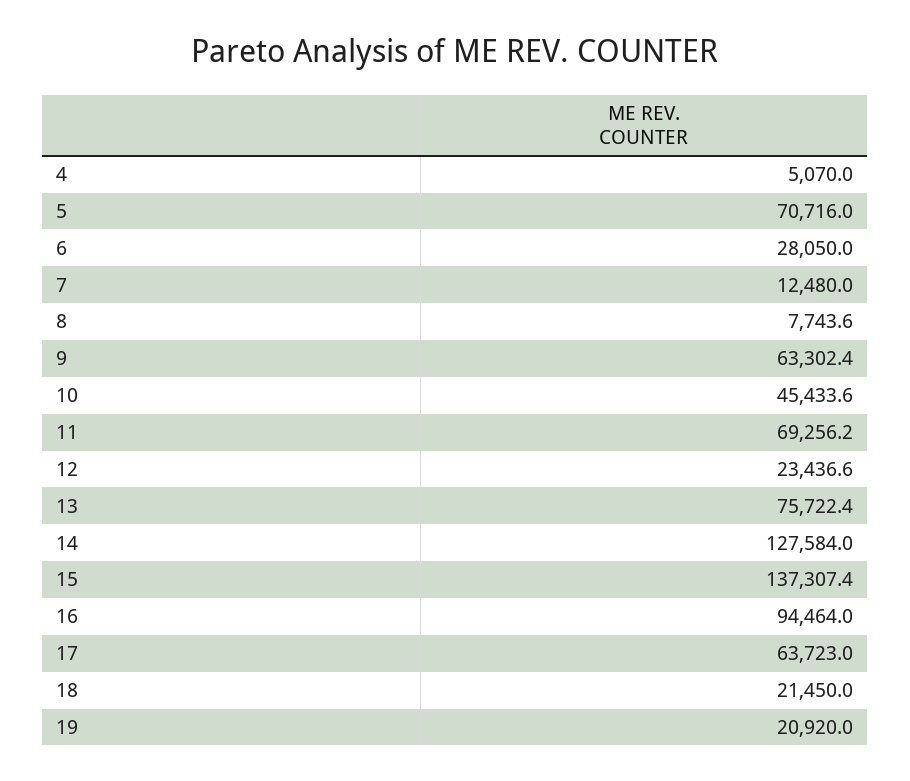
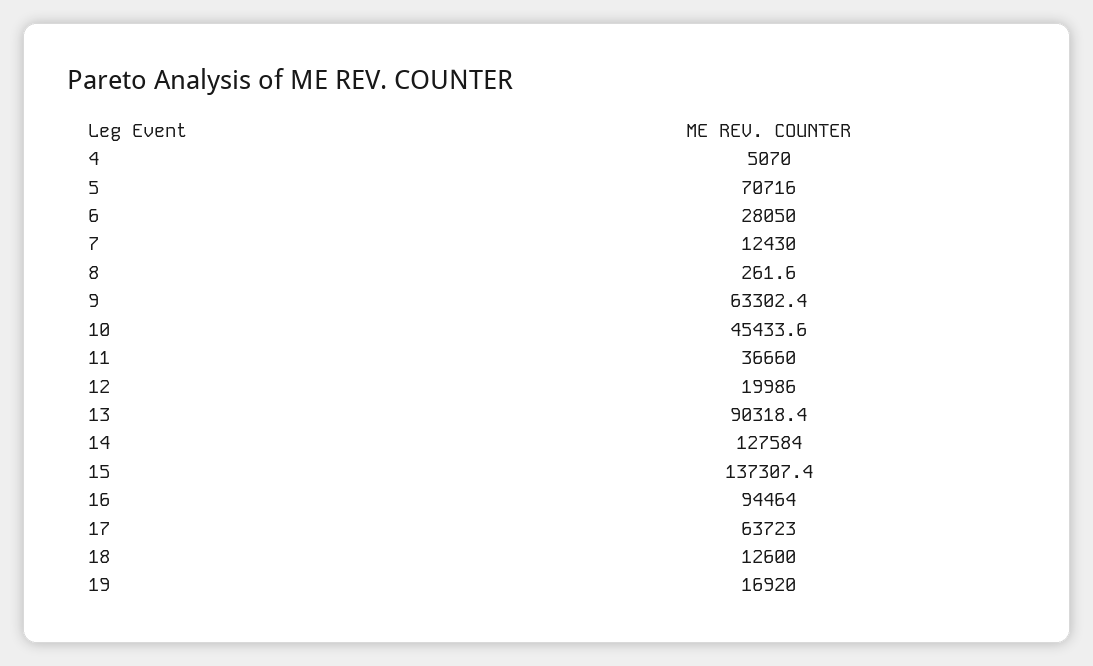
  {
    "4": 5070,
    "5": 70716,
    "6": 28050,
-   "7": 12480,
+   "7": 12430,
-   "8": 7743.6,
+   "8": 261.6,
    "9": 63302.4,
    "10": 45433.6,
-   "11": 69256.2,
+   "11": 36660,
-   "12": 23436.6,
+   "12": 19986,
-   "13": 75722.4,
+   "13": 90318.4,
    "14": 127584,
    "15": 137307.4,
    "16": 94464,
    "17": 63723,
-   "18": 21450,
+   "18": 12600,
-   "19": 20920
+   "19": 16920
  }

